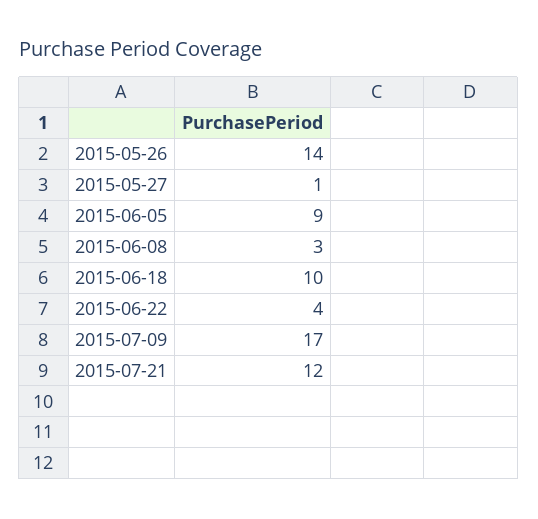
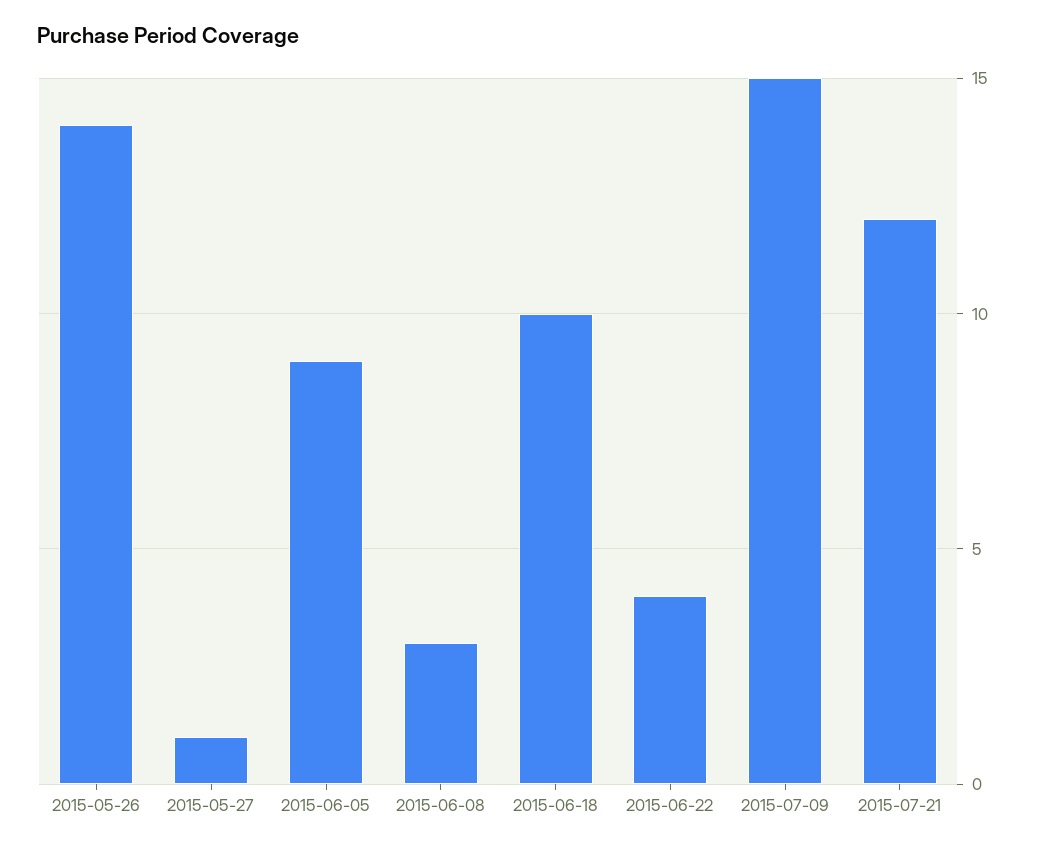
  {
    "2015-05-26": 14,
    "2015-05-27": 1,
    "2015-06-05": 9,
    "2015-06-08": 3,
    "2015-06-18": 10,
    "2015-06-22": 4,
-   "2015-07-09": 17,
+   "2015-07-09": 15,
    "2015-07-21": 12
  }

